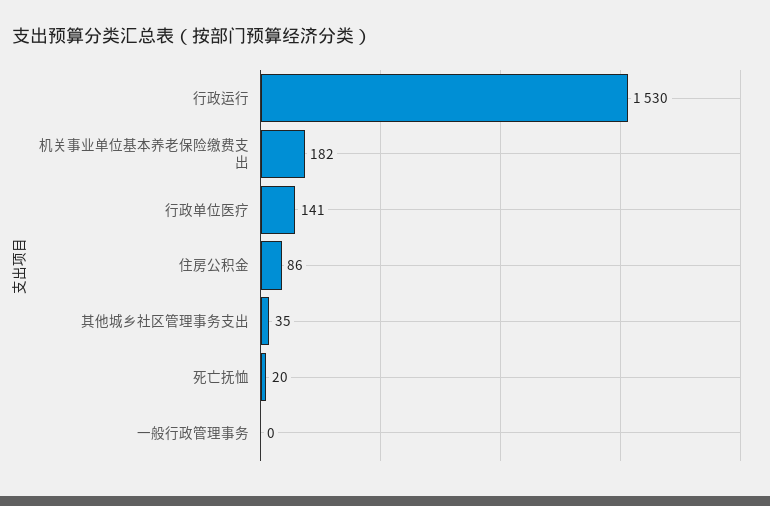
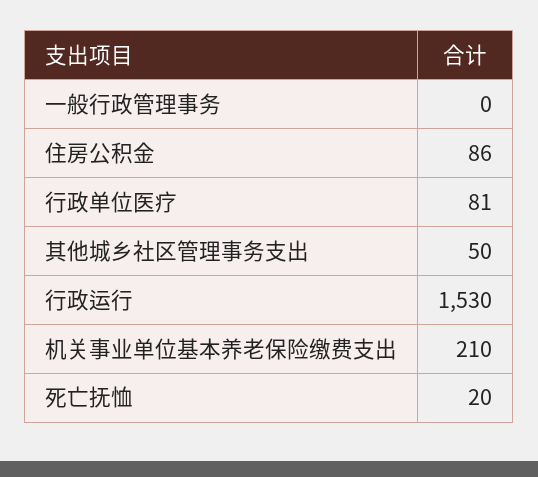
  {
    "行政运行": 1530,
-   "机关事业单位基本养老保险缴费支出": 182,
+   "机关事业单位基本养老保险缴费支出": 210,
-   "行政单位医疗": 141,
+   "行政单位医疗": 81,
    "住房公积金": 86,
-   "其他城乡社区管理事务支出": 35,
+   "其他城乡社区管理事务支出": 50,
    "死亡抚恤": 20,
    "一般行政管理事务": 0
  }

